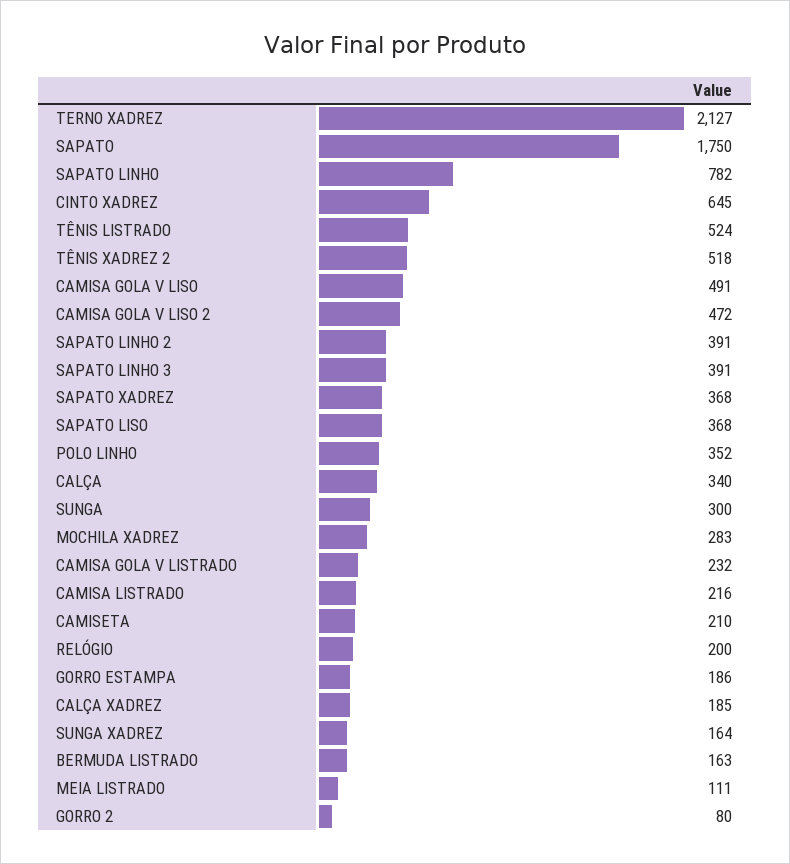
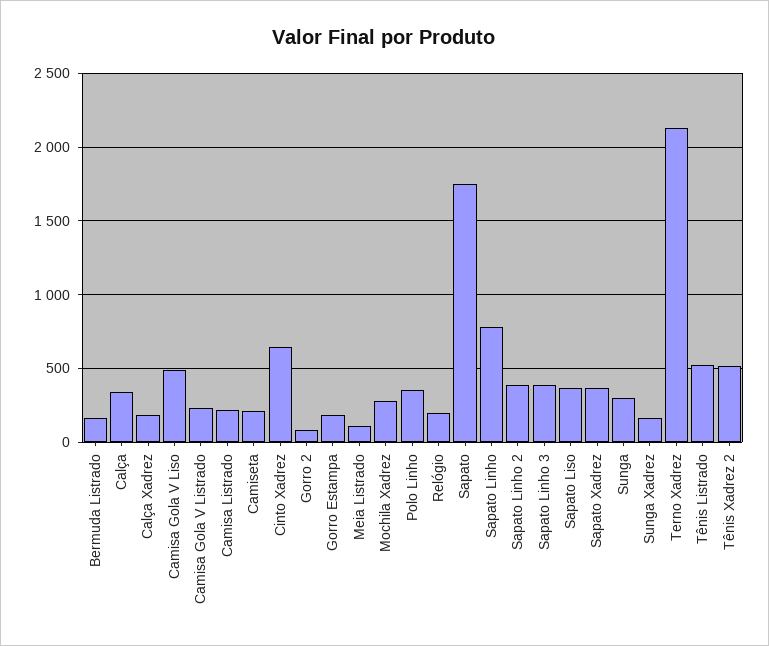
  {
    "TERNO XADREZ": 2127,
    "SAPATO": 1750,
    "SAPATO LINHO": 782,
    "CINTO XADREZ": 645,
    "TÊNIS LISTRADO": 524,
    "TÊNIS XADREZ 2": 518,
    "CAMISA GOLA V LISO": 491,
-   "CAMISA GOLA V LISO 2": 472,
    "SAPATO LINHO 2": 391,
    "SAPATO LINHO 3": 391,
    "SAPATO XADREZ": 368,
    "SAPATO LISO": 368,
    "POLO LINHO": 352,
    "CALÇA": 340,
    "SUNGA": 300,
    "MOCHILA XADREZ": 283,
    "CAMISA GOLA V LISTRADO": 232,
    "CAMISA LISTRADO": 216,
    "CAMISETA": 210,
    "RELÓGIO": 200,
    "GORRO ESTAMPA": 186,
    "CALÇA XADREZ": 185,
    "SUNGA XADREZ": 164,
    "BERMUDA LISTRADO": 163,
    "MEIA LISTRADO": 111,
    "GORRO 2": 80
  }

